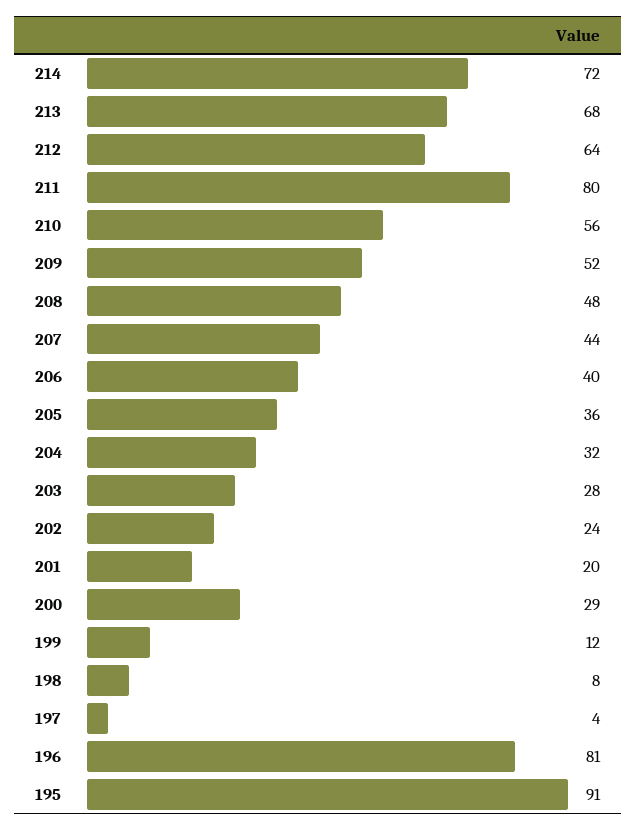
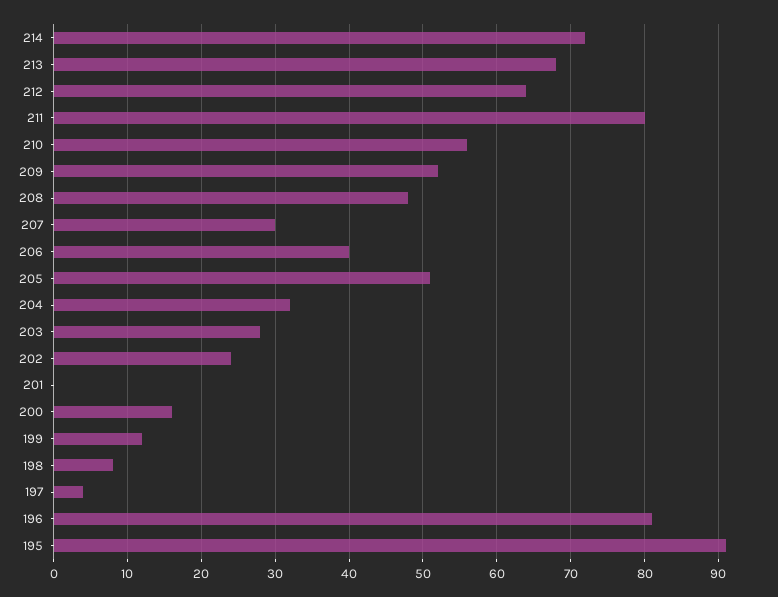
  {
    "214": 72,
    "213": 68,
    "212": 64,
    "211": 80,
    "210": 56,
    "209": 52,
    "208": 48,
-   "207": 44,
+   "207": 30,
    "206": 40,
-   "205": 36,
+   "205": 51,
    "204": 32,
    "203": 28,
    "202": 24,
-   "201": 20,
+   "201": 0,
-   "200": 29,
+   "200": 16,
    "199": 12,
    "198": 8,
    "197": 4,
    "196": 81,
    "195": 91
  }

